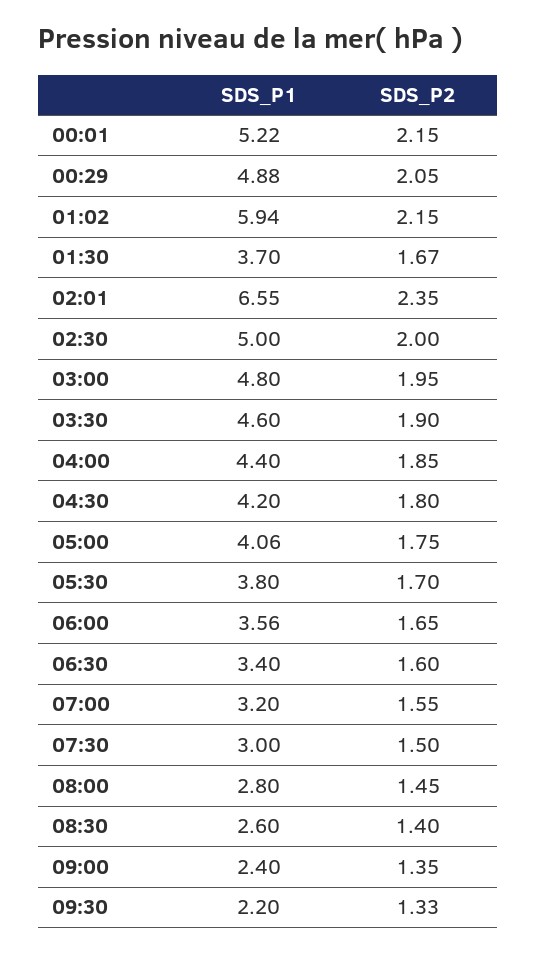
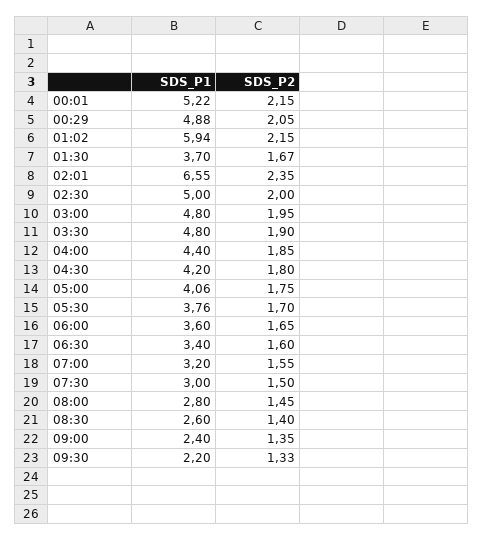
  {
    "SDS_P1": {
      "00:01": 5.22,
      "00:29": 4.88,
      "01:02": 5.94,
      "01:30": 3.7,
      "02:01": 6.55,
      "02:30": 5,
      "03:00": 4.8,
-     "03:30": 4.6,
+     "03:30": 4.8,
      "04:00": 4.4,
      "04:30": 4.2,
      "05:00": 4.06,
-     "05:30": 3.8,
+     "05:30": 3.76,
-     "06:00": 3.56,
+     "06:00": 3.6,
      "06:30": 3.4,
      "07:00": 3.2,
      "07:30": 3,
      "08:00": 2.8,
      "08:30": 2.6,
      "09:00": 2.4,
      "09:30": 2.2
    },
    "SDS_P2": {
      "00:01": 2.15,
      "00:29": 2.05,
      "01:02": 2.15,
      "01:30": 1.67,
      "02:01": 2.35,
      "02:30": 2,
      "03:00": 1.95,
      "03:30": 1.9,
      "04:00": 1.85,
      "04:30": 1.8,
      "05:00": 1.75,
      "05:30": 1.7,
      "06:00": 1.65,
      "06:30": 1.6,
      "07:00": 1.55,
      "07:30": 1.5,
      "08:00": 1.45,
      "08:30": 1.4,
      "09:00": 1.35,
      "09:30": 1.33
    }
  }

